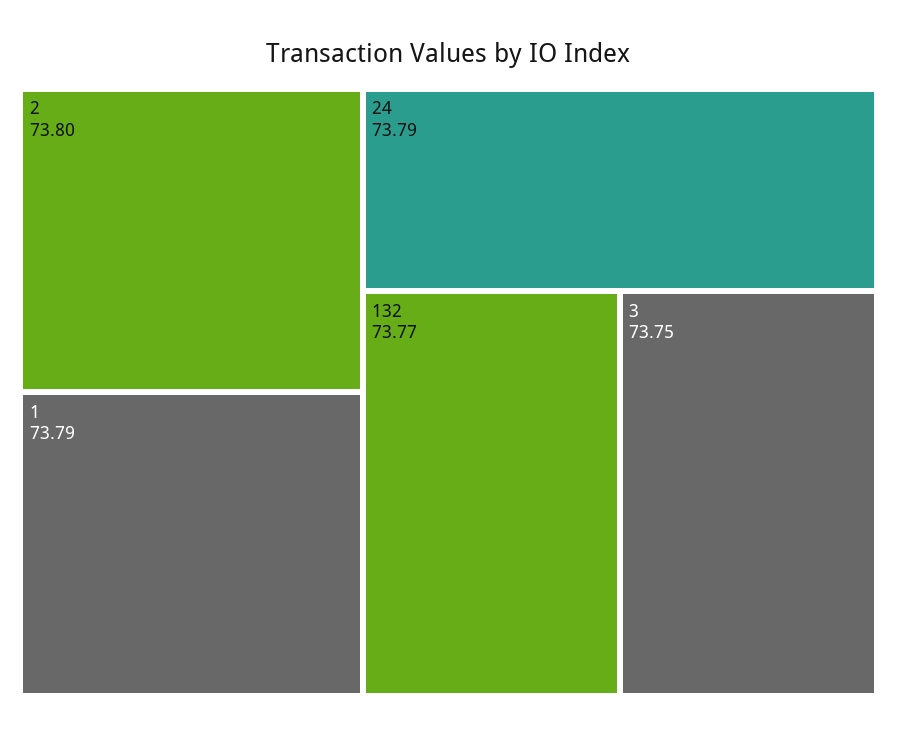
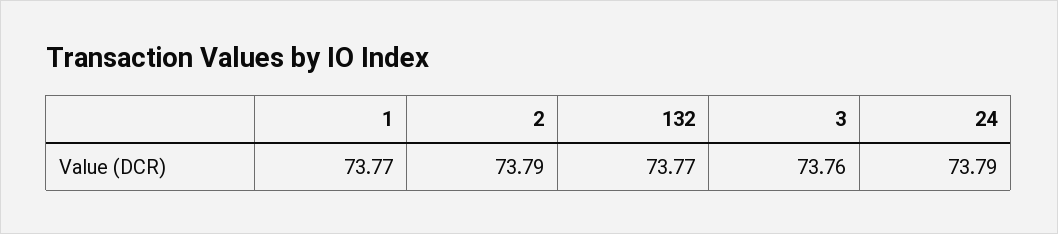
  {
-   "2": 73.8,
+   "2": 73.79,
-   "1": 73.79,
+   "1": 73.77,
    "24": 73.79,
    "132": 73.77,
-   "3": 73.75
+   "3": 73.76
  }

